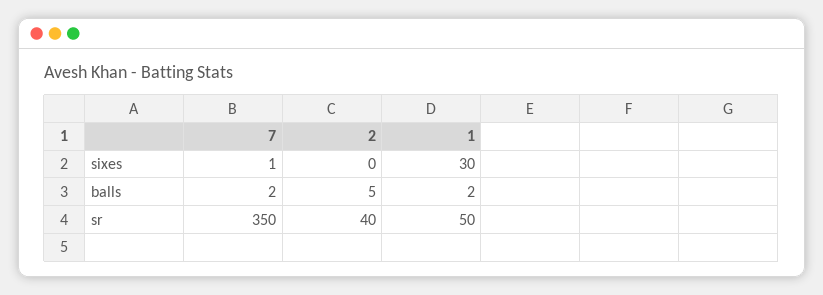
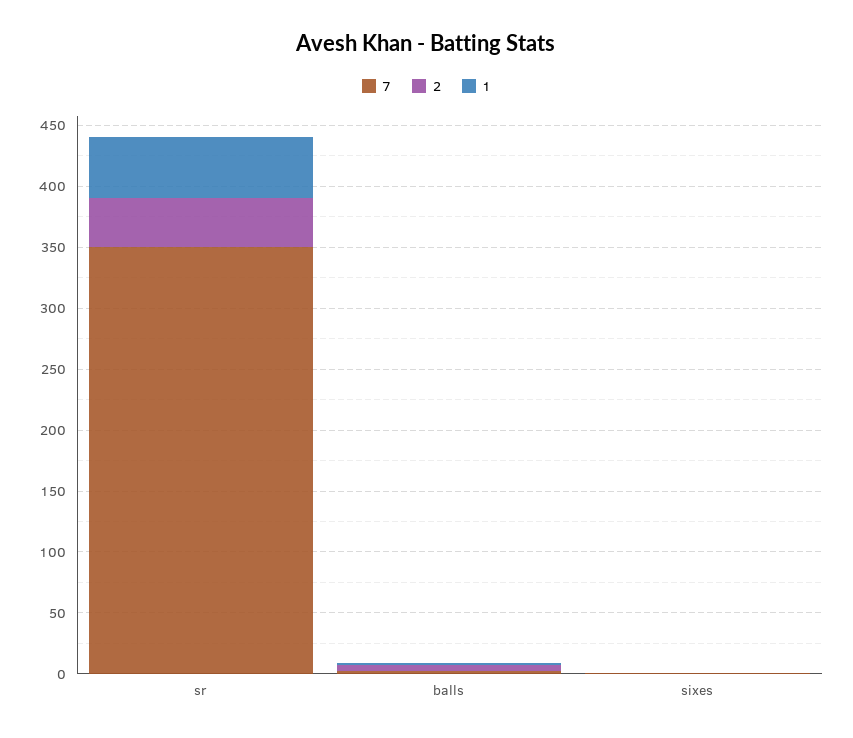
  {
    "7": {
      "sixes": 1,
      "balls": 2,
      "sr": 350
    },
    "2": {
      "sixes": 0,
      "balls": 5,
      "sr": 40
    },
    "1": {
-     "sixes": 30,
+     "sixes": 0,
      "balls": 2,
      "sr": 50
    }
  }

